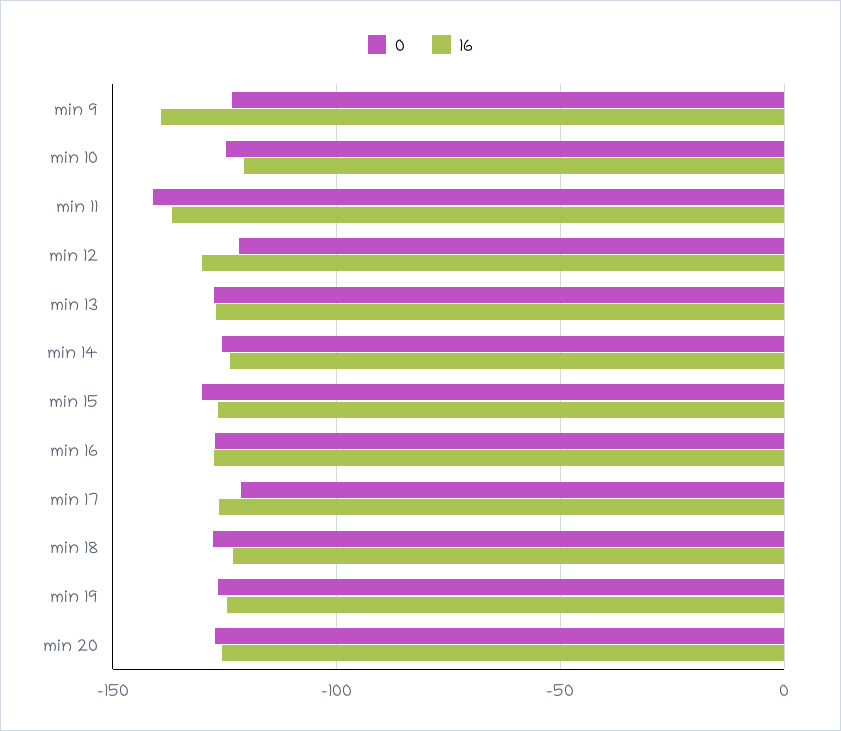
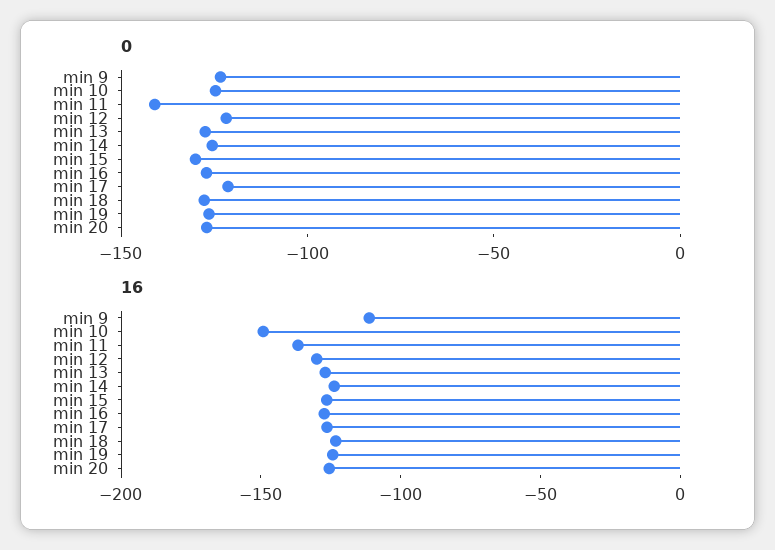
  {
    "0": {
      "min 9": -125,
      "min 10": -125,
      "min 11": -140,
      "min 12": -120,
      "min 13": -125,
      "min 14": -125,
      "min 15": -130,
      "min 16": -125,
      "min 17": -120,
      "min 18": -130,
      "min 19": -125,
      "min 20": -125
    },
    "16": {
-     "min 9": -140,
+     "min 9": -110,
-     "min 10": -120,
+     "min 10": -150,
      "min 11": -135,
      "min 12": -130,
      "min 13": -125,
      "min 14": -125,
      "min 15": -125,
      "min 16": -125,
      "min 17": -125,
      "min 18": -125,
      "min 19": -125,
      "min 20": -125
    }
  }

